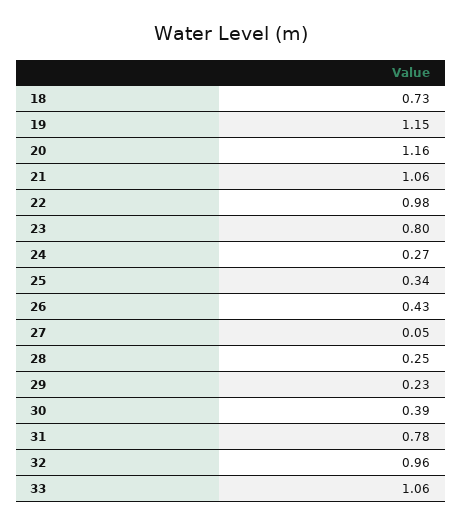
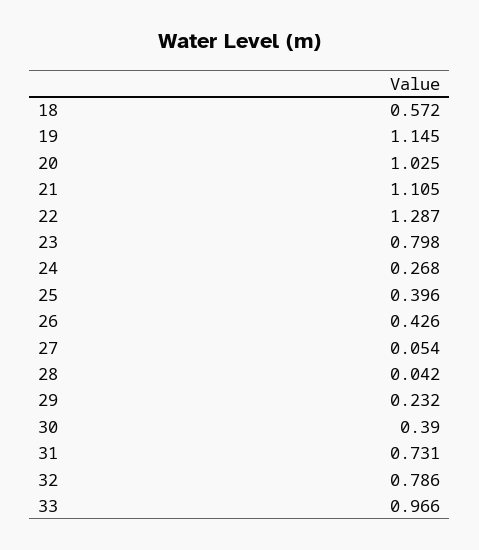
  {
-   "18": 0.73,
+   "18": 0.572,
    "19": 1.145,
-   "20": 1.16,
+   "20": 1.025,
-   "21": 1.06,
+   "21": 1.105,
-   "22": 0.98,
+   "22": 1.287,
    "23": 0.798,
    "24": 0.268,
-   "25": 0.34,
+   "25": 0.396,
    "26": 0.426,
    "27": 0.054,
-   "28": 0.25,
+   "28": 0.042,
    "29": 0.232,
    "30": 0.39,
-   "31": 0.78,
+   "31": 0.731,
-   "32": 0.96,
+   "32": 0.786,
-   "33": 1.06
+   "33": 0.966
  }

